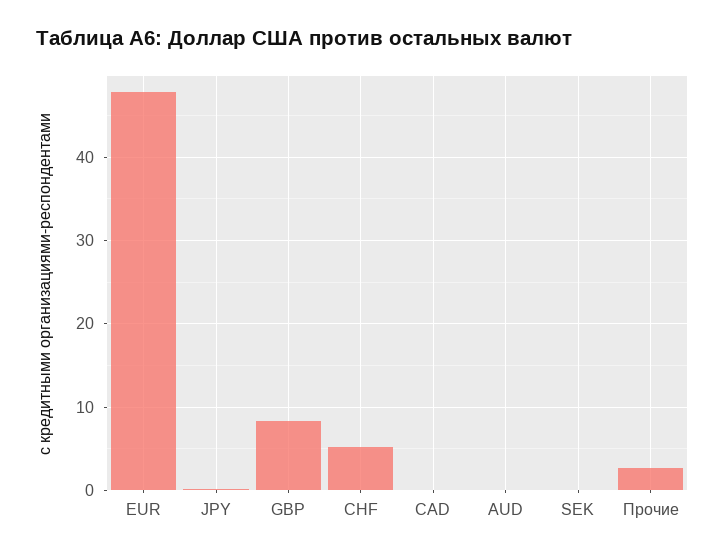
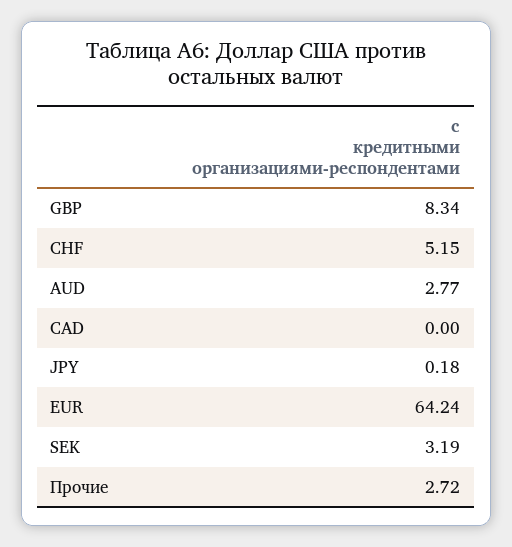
  {
-   "EUR": 48,
+   "EUR": 64.24,
    "JPY": 0.18,
    "GBP": 8.34,
    "CHF": 5.15,
    "CAD": 0,
-   "AUD": 0,
+   "AUD": 2.77,
-   "SEK": 0,
+   "SEK": 3.19,
    "Прочие": 2.72
  }

